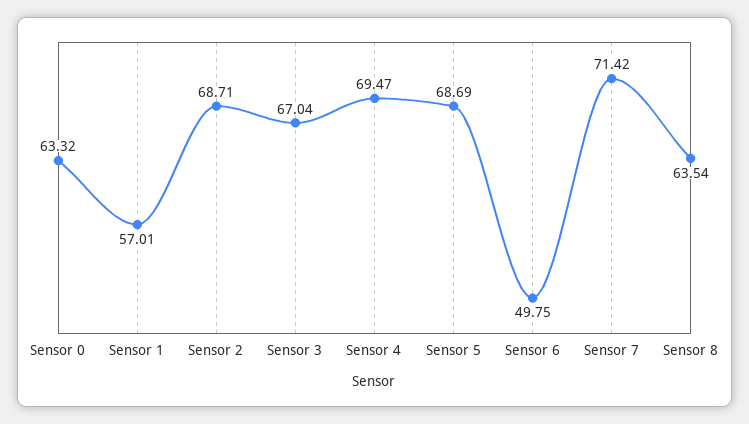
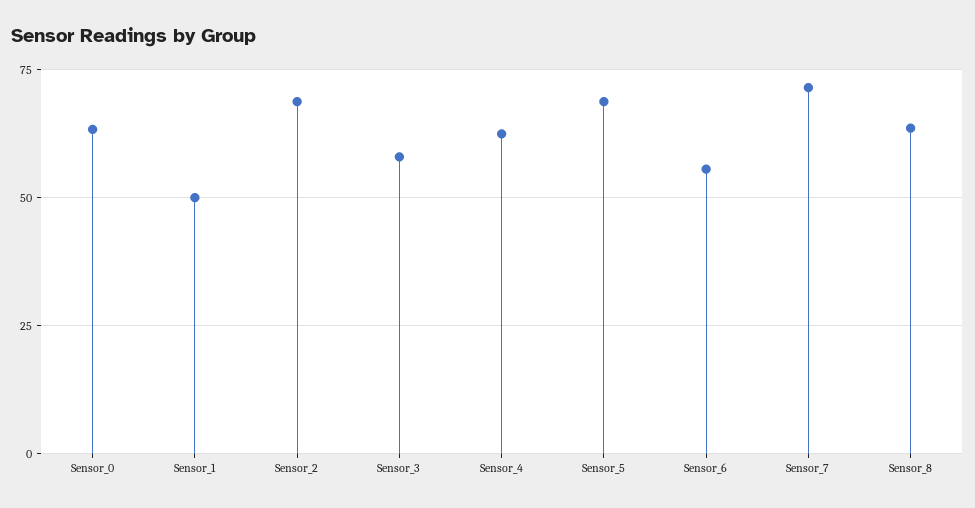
  {
    "Sensor 0": 63.32,
-   "Sensor 1": 57.01,
+   "Sensor 1": 50,
    "Sensor 2": 68.71,
-   "Sensor 3": 67.04,
+   "Sensor 3": 57.5,
-   "Sensor 4": 69.47,
+   "Sensor 4": 62.5,
    "Sensor 5": 68.69,
-   "Sensor 6": 49.75,
+   "Sensor 6": 55,
    "Sensor 7": 71.42,
    "Sensor 8": 63.54
  }

